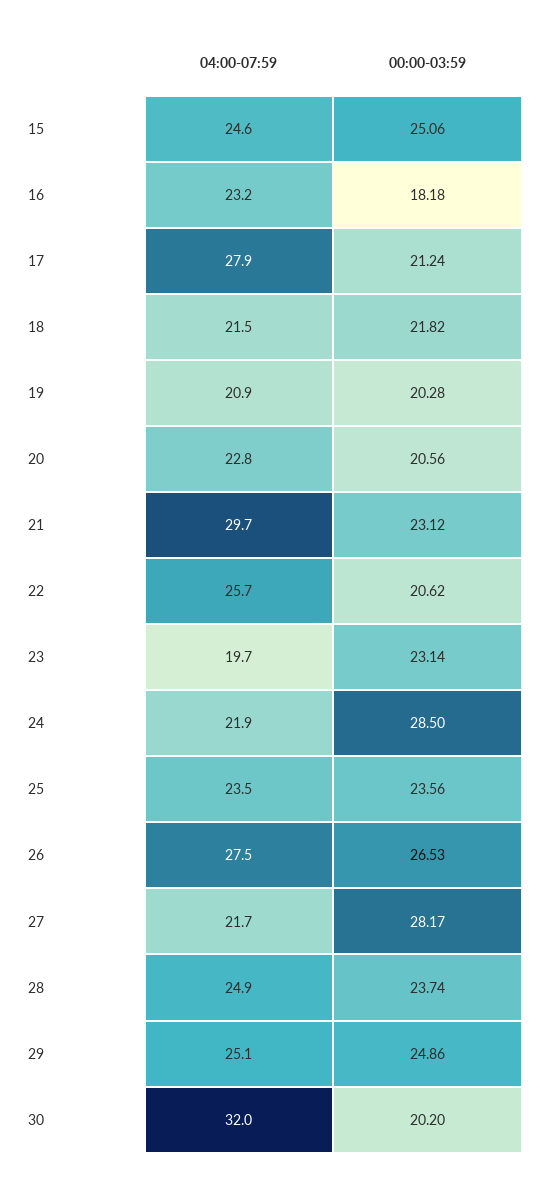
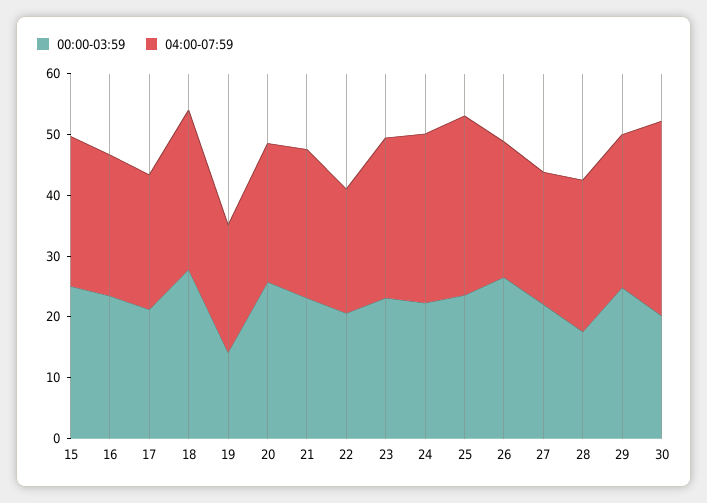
  {
    "04:00-07:59": {
      "15": 24.6,
      "16": 23.2,
-     "17": 27.9,
+     "17": 22,
-     "18": 21.5,
+     "18": 26,
      "19": 20.9,
      "20": 22.8,
-     "21": 29.7,
+     "21": 24,
-     "22": 25.7,
+     "22": 20,
-     "23": 19.7,
+     "23": 26,
-     "24": 21.9,
+     "24": 28,
-     "25": 23.5,
+     "25": 30,
-     "26": 27.5,
+     "26": 22,
      "27": 21.7,
      "28": 24.9,
      "29": 25.1,
      "30": 32
    },
    "00:00-03:59": {
      "15": 25.06,
-     "16": 18.18,
+     "16": 24,
      "17": 21.24,
-     "18": 21.82,
+     "18": 28,
-     "19": 20.28,
+     "19": 14,
-     "20": 20.56,
+     "20": 26,
      "21": 23.12,
      "22": 20.62,
      "23": 23.14,
-     "24": 28.5,
+     "24": 22,
      "25": 23.56,
      "26": 26.53,
-     "27": 28.17,
+     "27": 22,
-     "28": 23.74,
+     "28": 18,
      "29": 24.86,
      "30": 20.2
    }
  }

